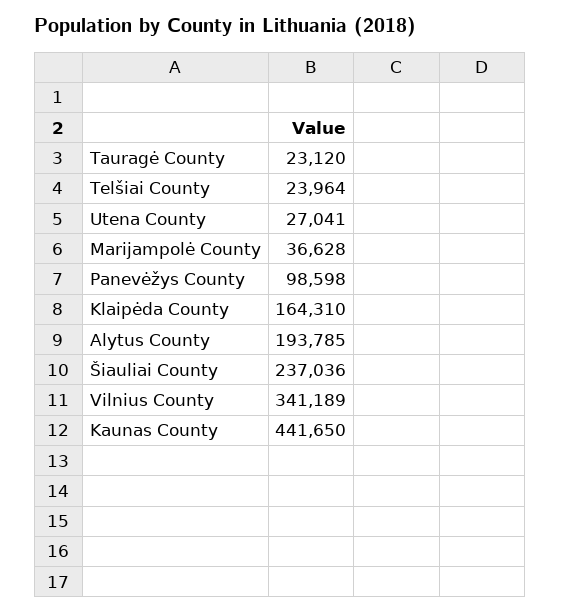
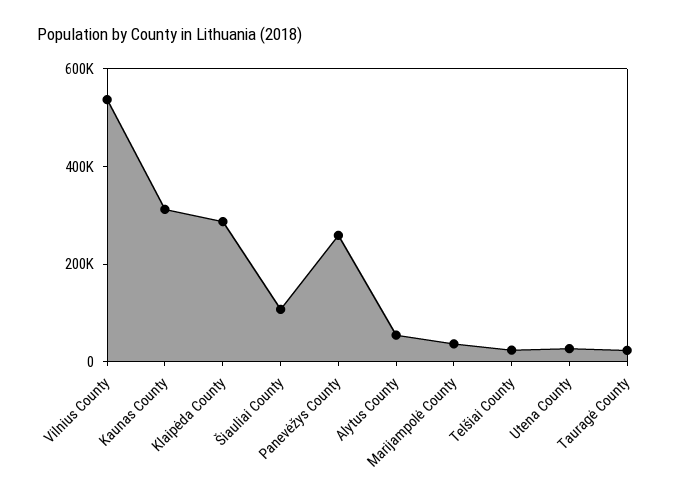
  {
    "Tauragė County": 23120,
    "Telšiai County": 23964,
    "Utena County": 27041,
    "Marijampolė County": 36628,
-   "Panevėžys County": 98598,
+   "Panevėžys County": 250000,
-   "Klaipėda County": 164310,
+   "Klaipėda County": 300000,
-   "Alytus County": 193785,
+   "Alytus County": 50000,
-   "Šiauliai County": 237036,
+   "Šiauliai County": 100000,
-   "Vilnius County": 341189,
+   "Vilnius County": 550000,
-   "Kaunas County": 441650
+   "Kaunas County": 300000
  }

